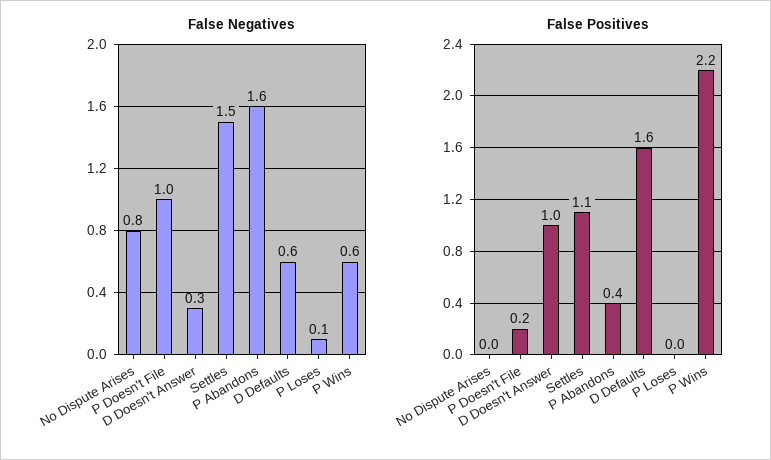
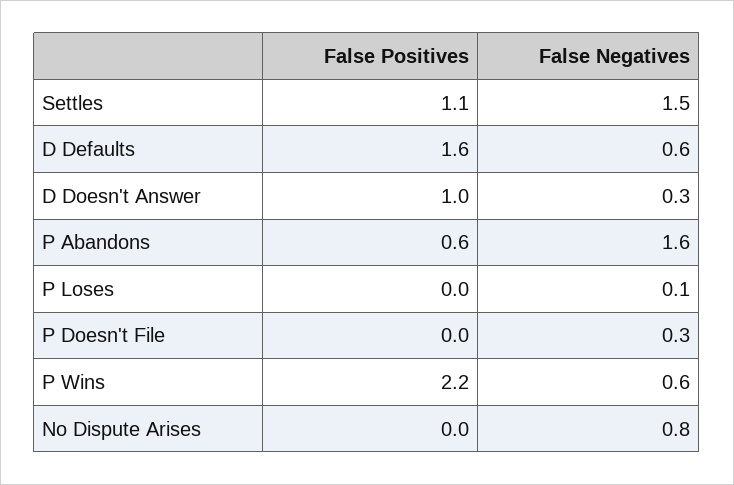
  {
    "False Negatives": {
      "No Dispute Arises": 0.8,
-     "P Doesn't File": 1,
+     "P Doesn't File": 0.3,
      "D Doesn't Answer": 0.3,
      "Settles": 1.5,
      "P Abandons": 1.6,
      "D Defaults": 0.6,
      "P Loses": 0.1,
      "P Wins": 0.6
    },
    "False Positives": {
      "No Dispute Arises": 0,
-     "P Doesn't File": 0.2,
+     "P Doesn't File": 0,
      "D Doesn't Answer": 1,
      "Settles": 1.1,
-     "P Abandons": 0.4,
+     "P Abandons": 0.6,
      "D Defaults": 1.6,
      "P Loses": 0,
      "P Wins": 2.2
    }
  }

